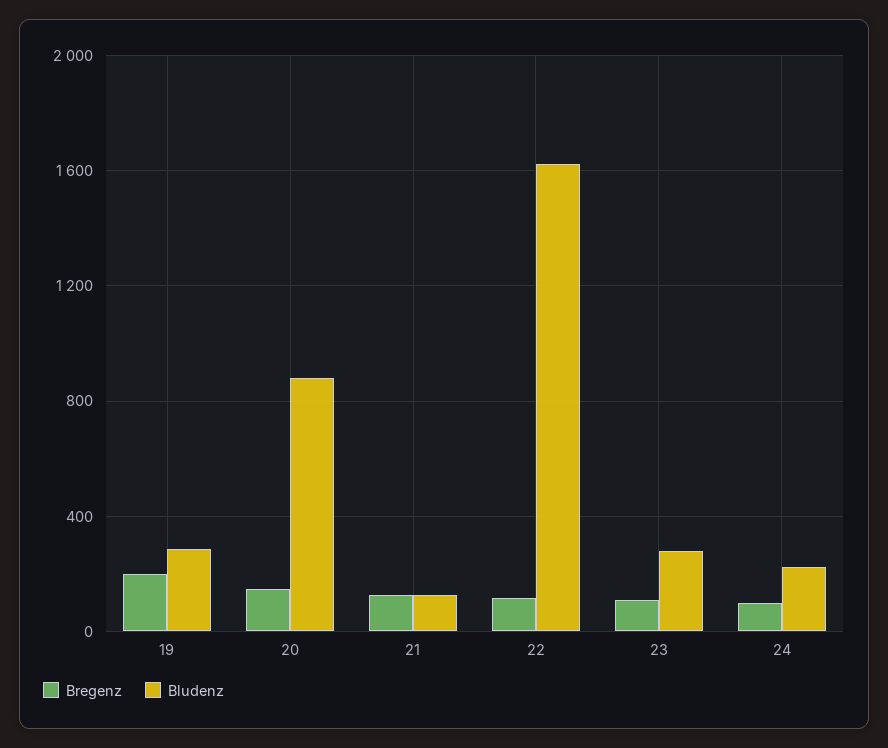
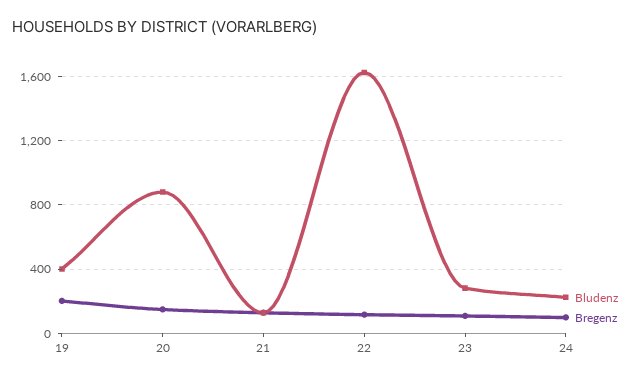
  {
    "Bregenz": {
      "19": 200,
      "20": 150,
      "21": 150,
      "22": 100,
      "23": 100,
      "24": 100
    },
    "Bludenz": {
-     "19": 300,
+     "19": 400,
      "20": 900,
      "21": 150,
      "22": 1650,
      "23": 300,
      "24": 200
    }
  }

